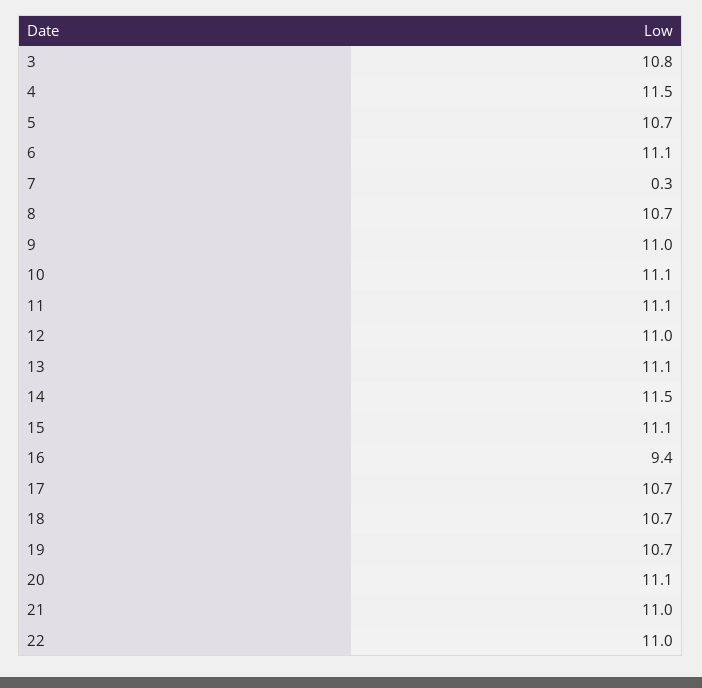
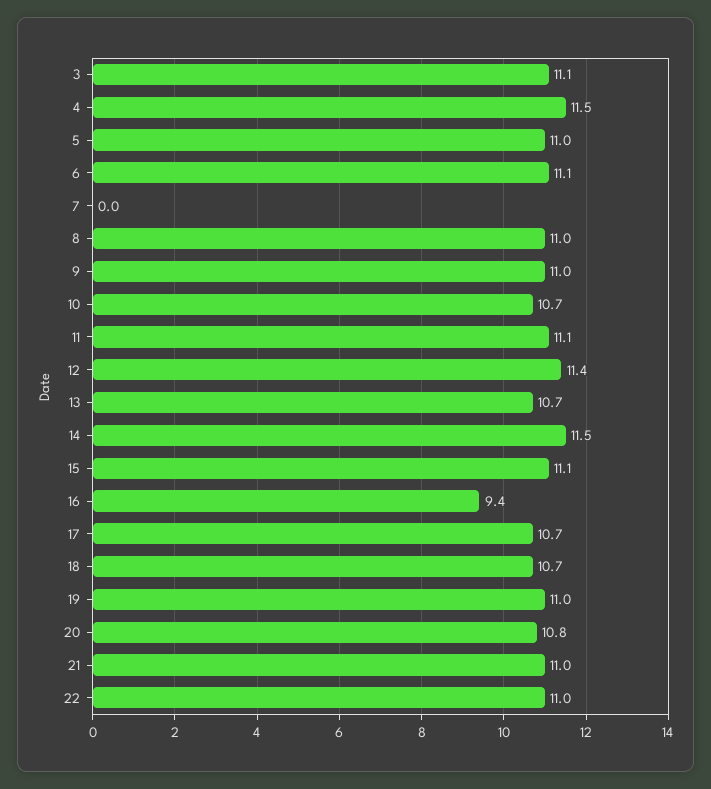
  {
-   "3": 10.8,
+   "3": 11.1,
    "4": 11.5,
-   "5": 10.7,
+   "5": 11,
    "6": 11.1,
-   "7": 0.3,
+   "7": 0,
-   "8": 10.7,
+   "8": 11,
    "9": 11,
-   "10": 11.1,
+   "10": 10.7,
    "11": 11.1,
-   "12": 11,
+   "12": 11.4,
-   "13": 11.1,
+   "13": 10.7,
    "14": 11.5,
    "15": 11.1,
    "16": 9.4,
    "17": 10.7,
    "18": 10.7,
-   "19": 10.7,
+   "19": 11,
-   "20": 11.1,
+   "20": 10.8,
    "21": 11,
    "22": 11
  }

